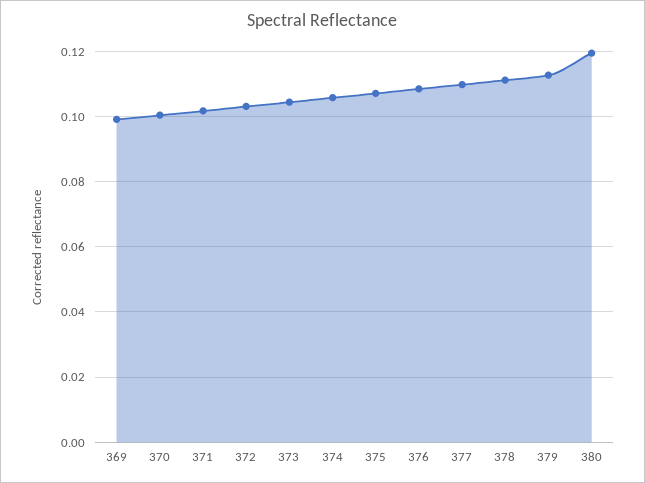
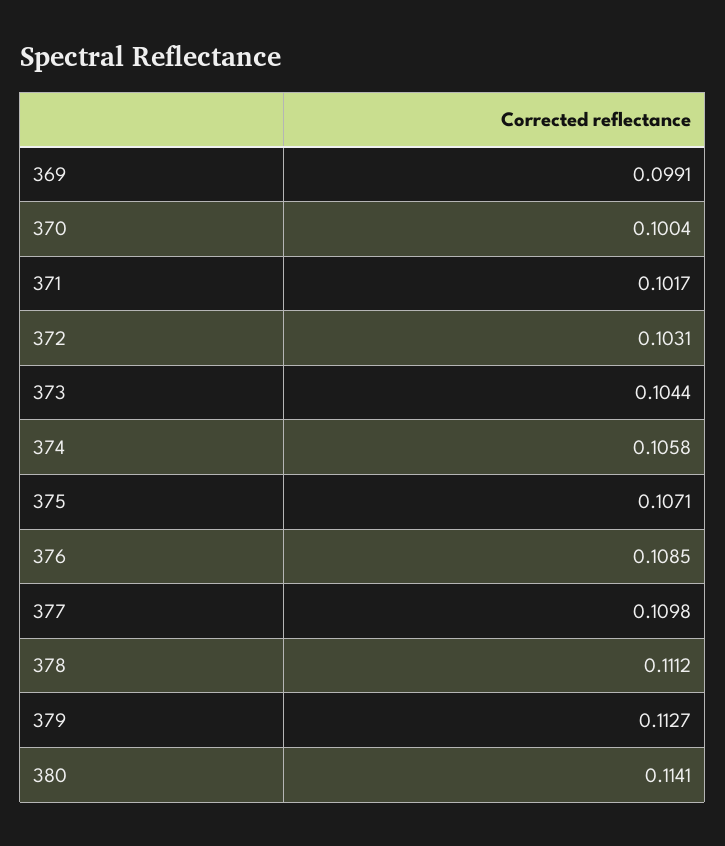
  {
    "369": 0.0991,
    "370": 0.1004,
    "371": 0.1017,
    "372": 0.1031,
    "373": 0.1044,
    "374": 0.1058,
    "375": 0.1071,
    "376": 0.1085,
    "377": 0.1098,
    "378": 0.1112,
    "379": 0.1127,
-   "380": 0.12
+   "380": 0.1141
  }

